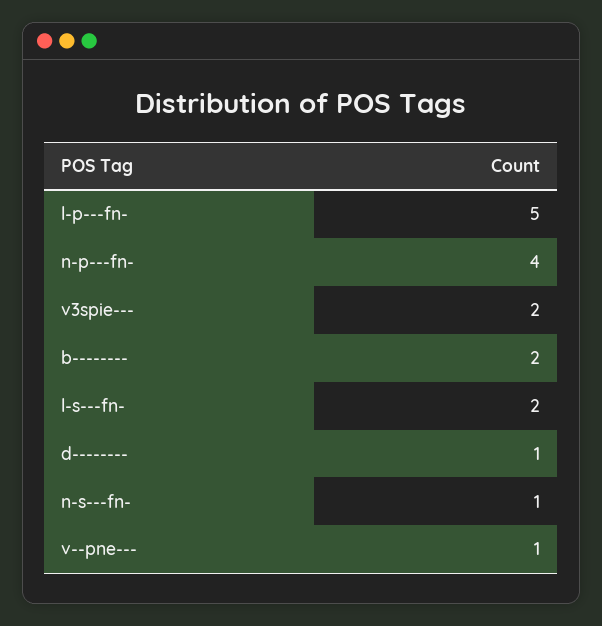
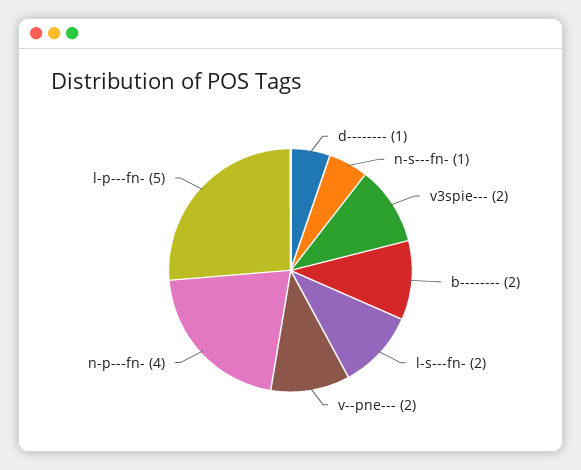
  {
    "l-p---fn-": 5,
    "n-p---fn-": 4,
    "v3spie---": 2,
    "b--------": 2,
    "l-s---fn-": 2,
    "d--------": 1,
    "n-s---fn-": 1,
-   "v--pne---": 1
+   "v--pne---": 2
  }

